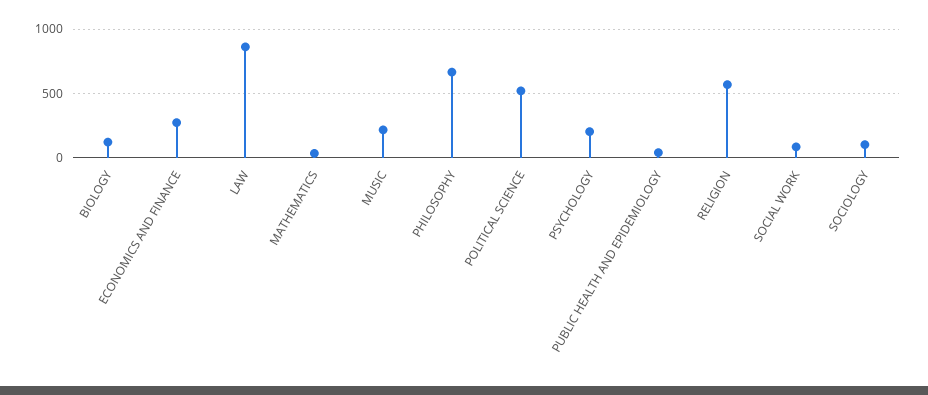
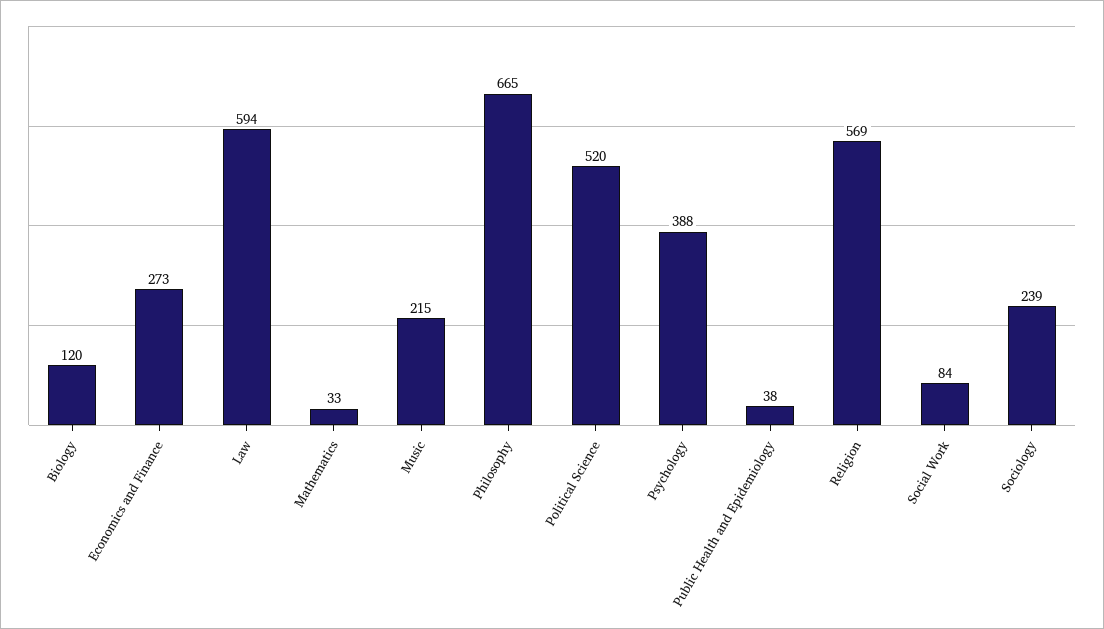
  {
    "BIOLOGY": 120,
    "ECONOMICS AND FINANCE": 273,
-   "LAW": 850,
+   "LAW": 594,
    "MATHEMATICS": 33,
    "MUSIC": 215,
    "PHILOSOPHY": 665,
    "POLITICAL SCIENCE": 520,
-   "PSYCHOLOGY": 200,
+   "PSYCHOLOGY": 388,
    "PUBLIC HEALTH AND EPIDEMIOLOGY": 38,
    "RELIGION": 569,
    "SOCIAL WORK": 84,
-   "SOCIOLOGY": 100
+   "SOCIOLOGY": 239
  }

